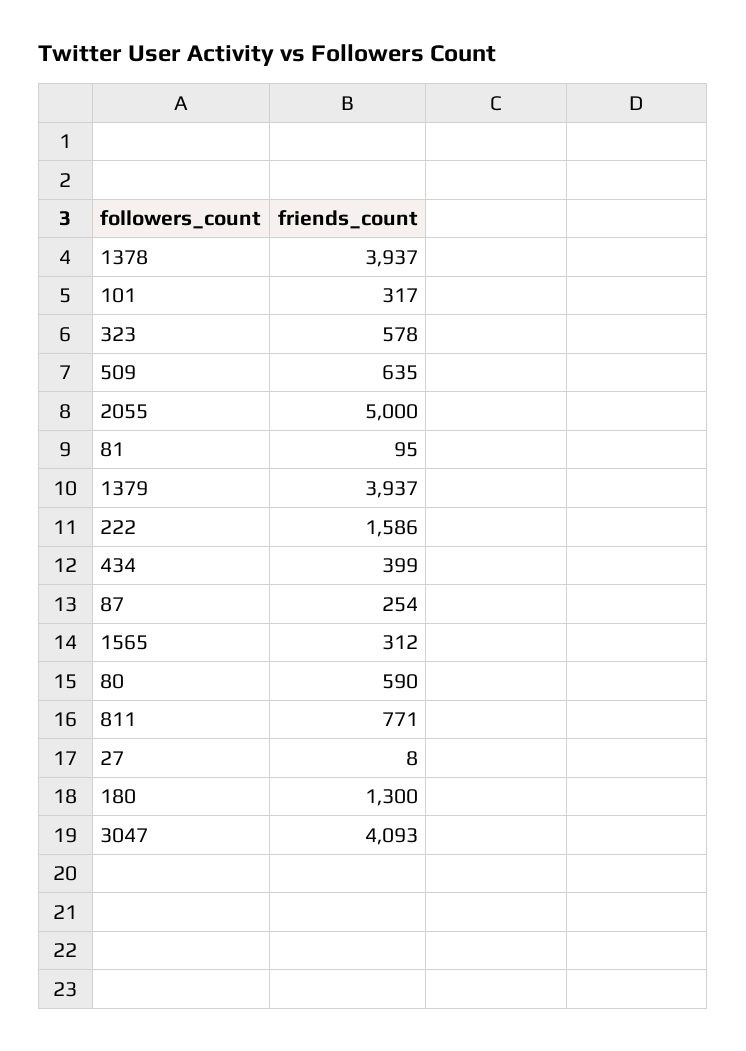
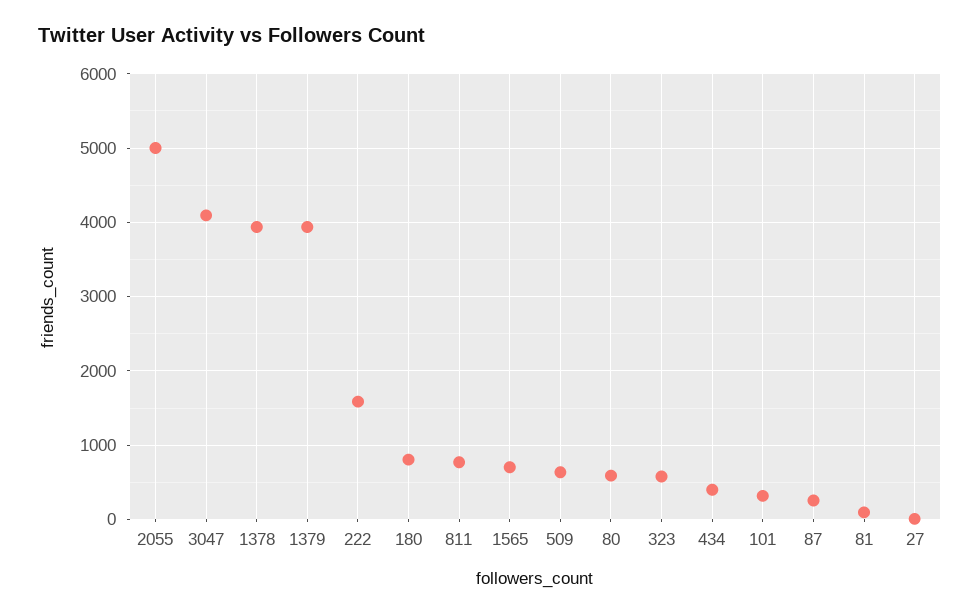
  {
    "1378": 3937,
    "101": 317,
    "323": 578,
    "509": 635,
    "2055": 5000,
    "81": 95,
    "1379": 3937,
    "222": 1586,
    "434": 399,
    "87": 254,
-   "1565": 312,
+   "1565": 700,
    "80": 590,
    "811": 771,
    "27": 8,
-   "180": 1300,
+   "180": 800,
    "3047": 4093
  }

